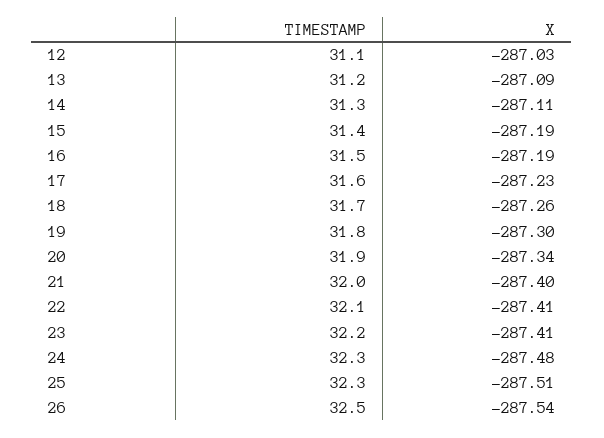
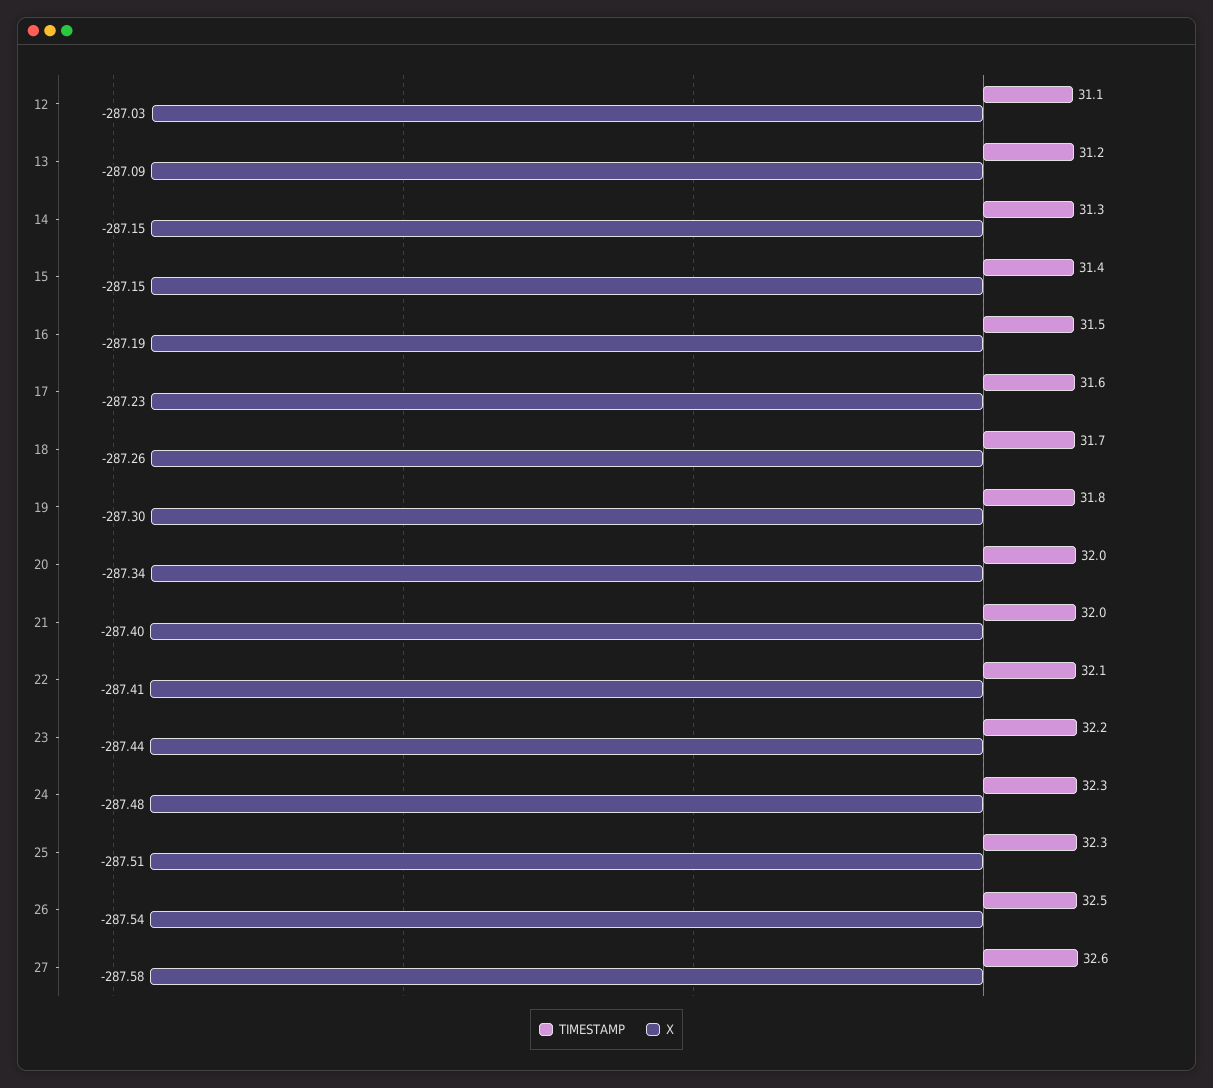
  {
    "TIMESTAMP": {
      "12": 31.1,
      "13": 31.2,
      "14": 31.3,
      "15": 31.4,
      "16": 31.5,
      "17": 31.6,
      "18": 31.7,
      "19": 31.8,
-     "20": 31.9,
+     "20": 32,
      "21": 32,
      "22": 32.1,
      "23": 32.2,
      "24": 32.3,
      "25": 32.3,
-     "26": 32.5
+     "26": 32.5,
+     "27": 32.6
    },
    "X": {
      "12": -287.03,
      "13": -287.09,
-     "14": -287.11,
+     "14": -287.15,
-     "15": -287.19,
+     "15": -287.15,
      "16": -287.19,
      "17": -287.23,
      "18": -287.26,
      "19": -287.3,
      "20": -287.34,
      "21": -287.4,
      "22": -287.41,
-     "23": -287.41,
+     "23": -287.44,
      "24": -287.48,
      "25": -287.51,
-     "26": -287.54
+     "26": -287.54,
+     "27": -287.58
    }
  }

